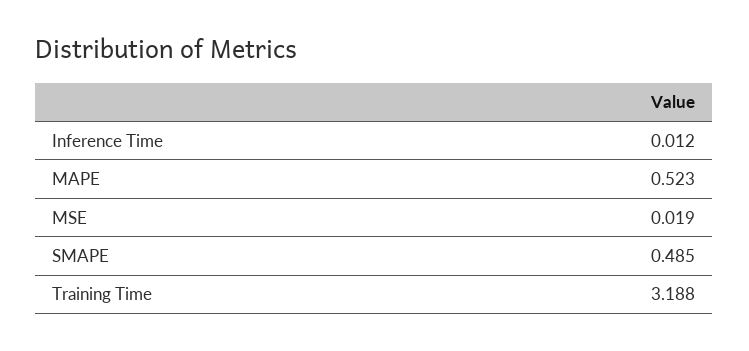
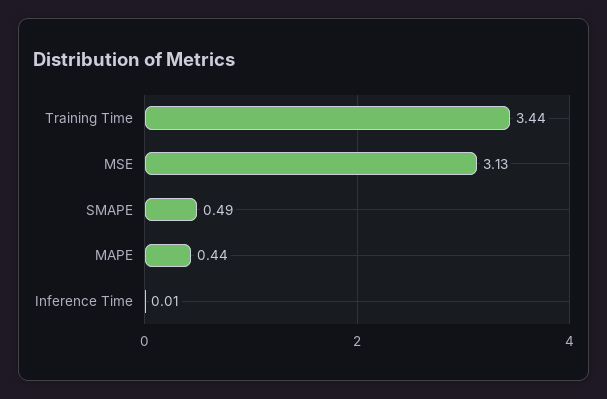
  {
    "Inference Time": 0.012,
-   "MAPE": 0.523,
+   "MAPE": 0.44,
-   "MSE": 0.019,
+   "MSE": 3.13,
    "SMAPE": 0.485,
-   "Training Time": 3.188
+   "Training Time": 3.44
  }

